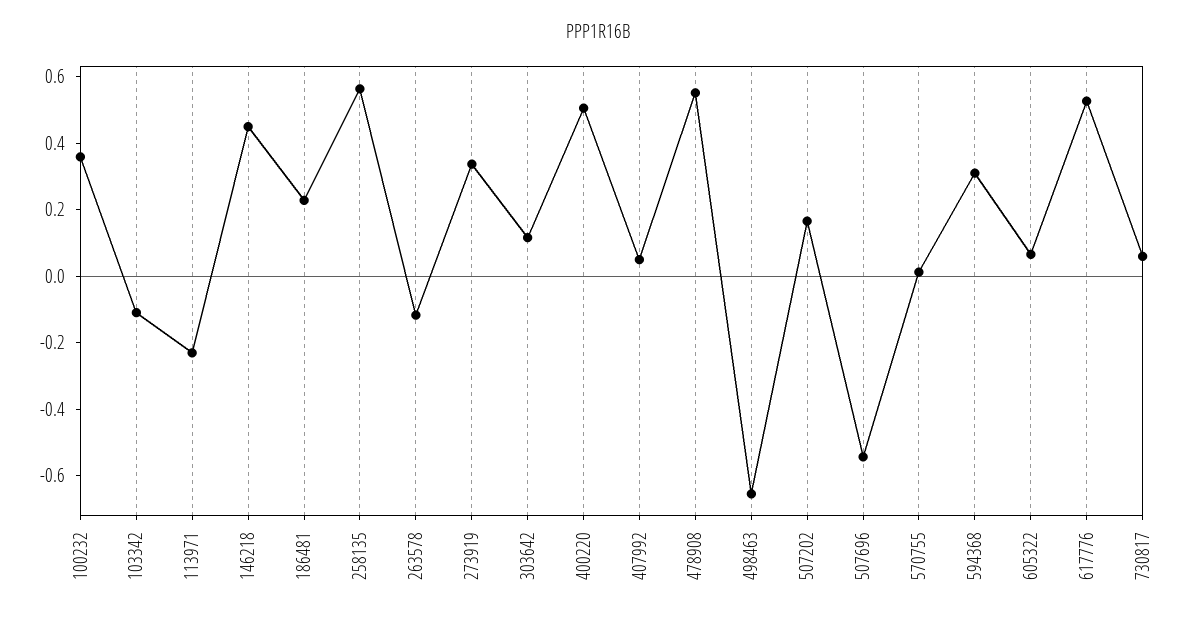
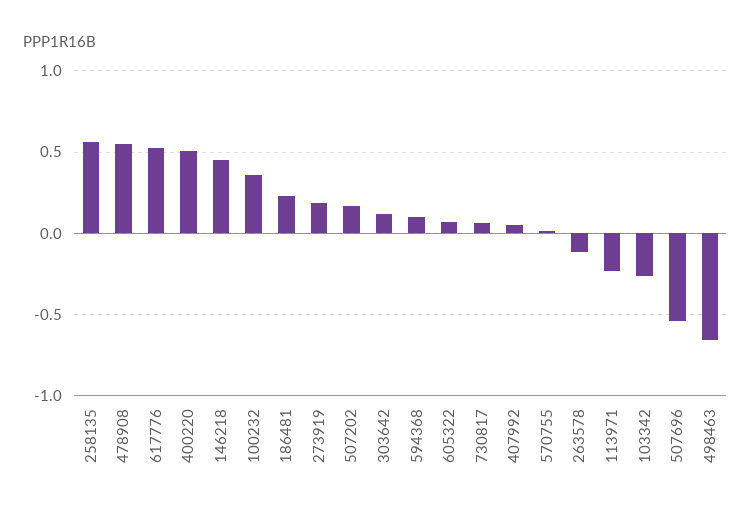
  {
    "100232": 0.35,
-   "103342": -0.1,
+   "103342": -0.25,
    "113971": -0.25,
    "146218": 0.45,
    "186481": 0.25,
    "258135": 0.55,
    "263578": -0.1,
-   "273919": 0.35,
+   "273919": 0.2,
    "303642": 0.1,
    "400220": 0.5,
    "407992": 0.05,
    "478908": 0.55,
    "498463": -0.65,
    "507202": 0.15,
    "507696": -0.55,
    "570755": 0,
-   "594368": 0.3,
+   "594368": 0.1,
    "605322": 0.05,
    "617776": 0.55,
    "730817": 0.05
  }

